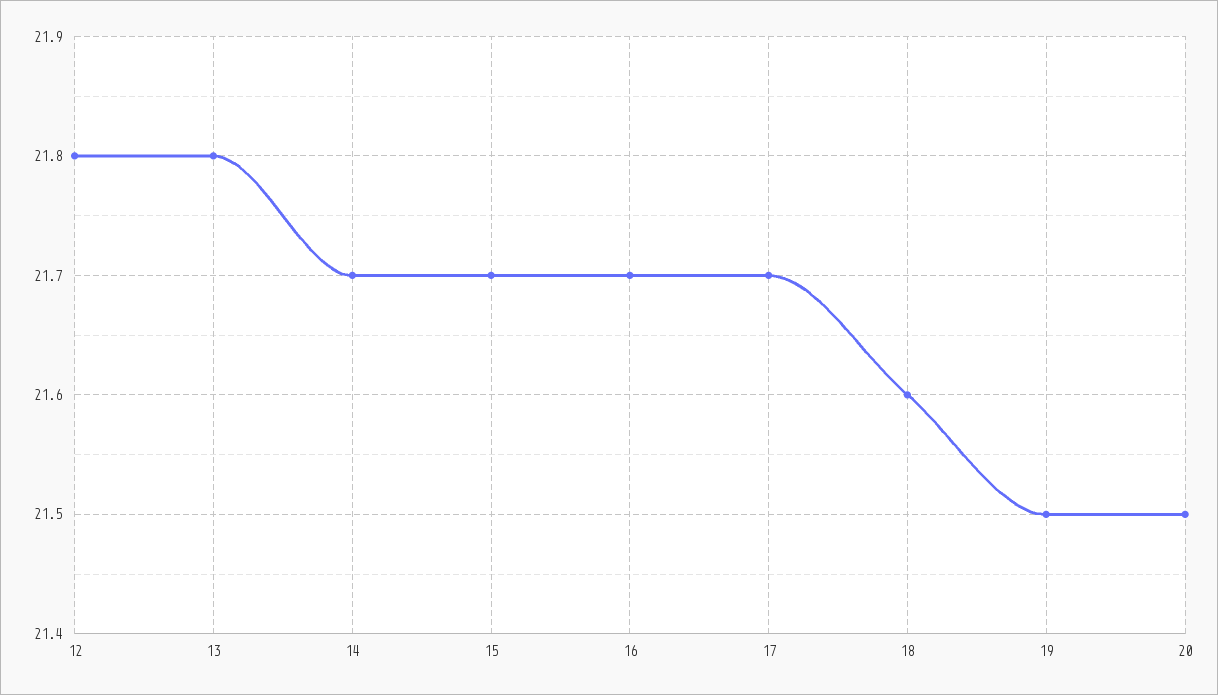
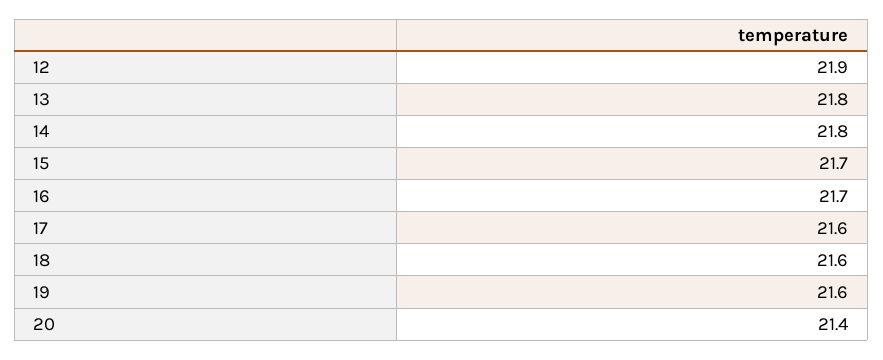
  {
-   "12": 21.8,
+   "12": 21.9,
    "13": 21.8,
-   "14": 21.7,
+   "14": 21.8,
    "15": 21.7,
    "16": 21.7,
-   "17": 21.7,
+   "17": 21.6,
    "18": 21.6,
-   "19": 21.5,
+   "19": 21.6,
-   "20": 21.5
+   "20": 21.4
  }

